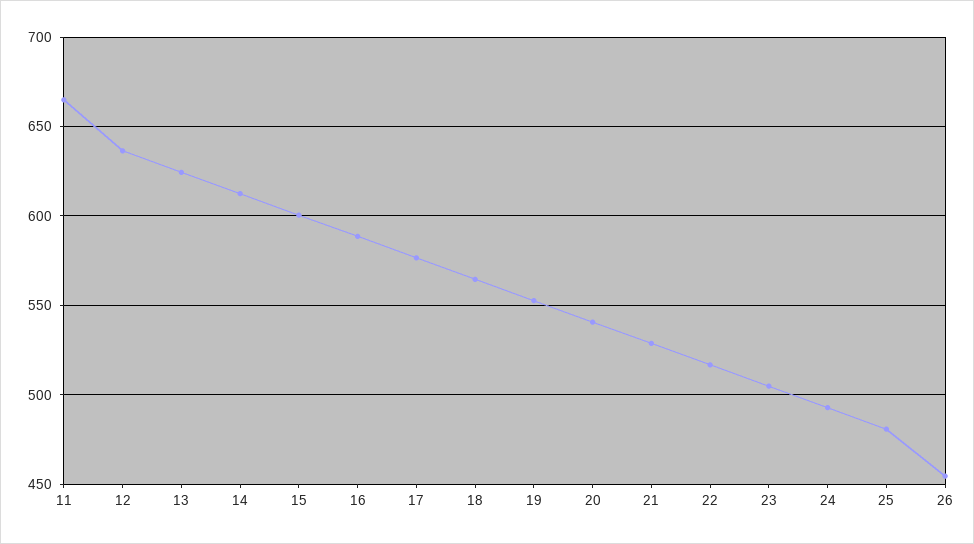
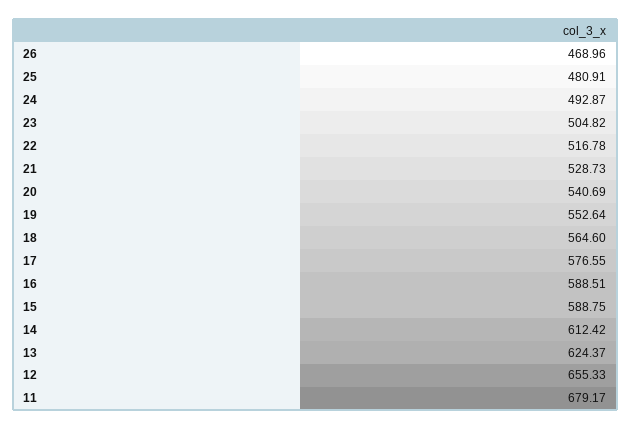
  {
-   "11": 665,
+   "11": 679.17,
-   "12": 635,
+   "12": 655.33,
    "13": 624.37,
    "14": 612.42,
-   "15": 600,
+   "15": 588.75,
    "16": 588.51,
    "17": 576.55,
    "18": 564.6,
    "19": 552.64,
    "20": 540.69,
    "21": 528.73,
    "22": 516.78,
    "23": 504.82,
    "24": 492.87,
    "25": 480.91,
-   "26": 455
+   "26": 468.96
  }

